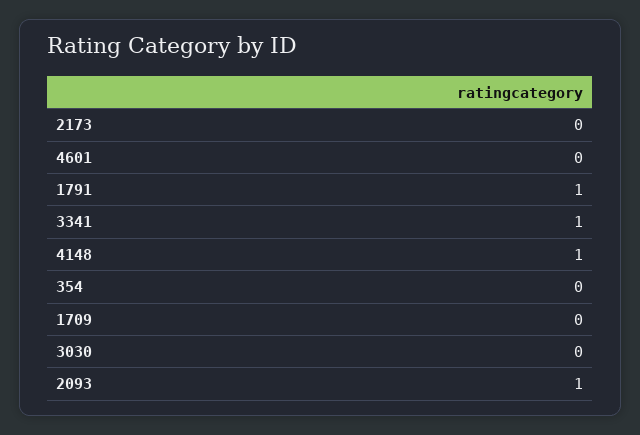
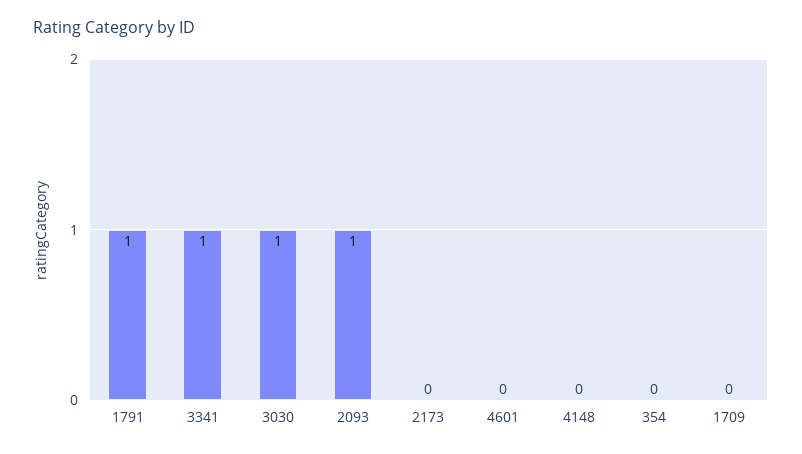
  {
    "2173": 0,
    "4601": 0,
    "1791": 1,
    "3341": 1,
-   "4148": 1,
+   "4148": 0,
    "354": 0,
    "1709": 0,
-   "3030": 0,
+   "3030": 1,
    "2093": 1
  }

